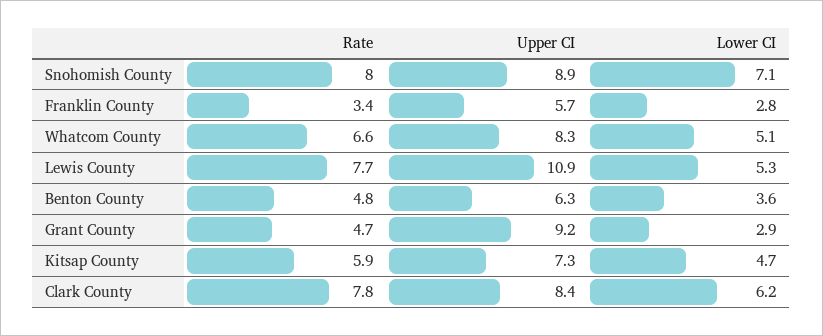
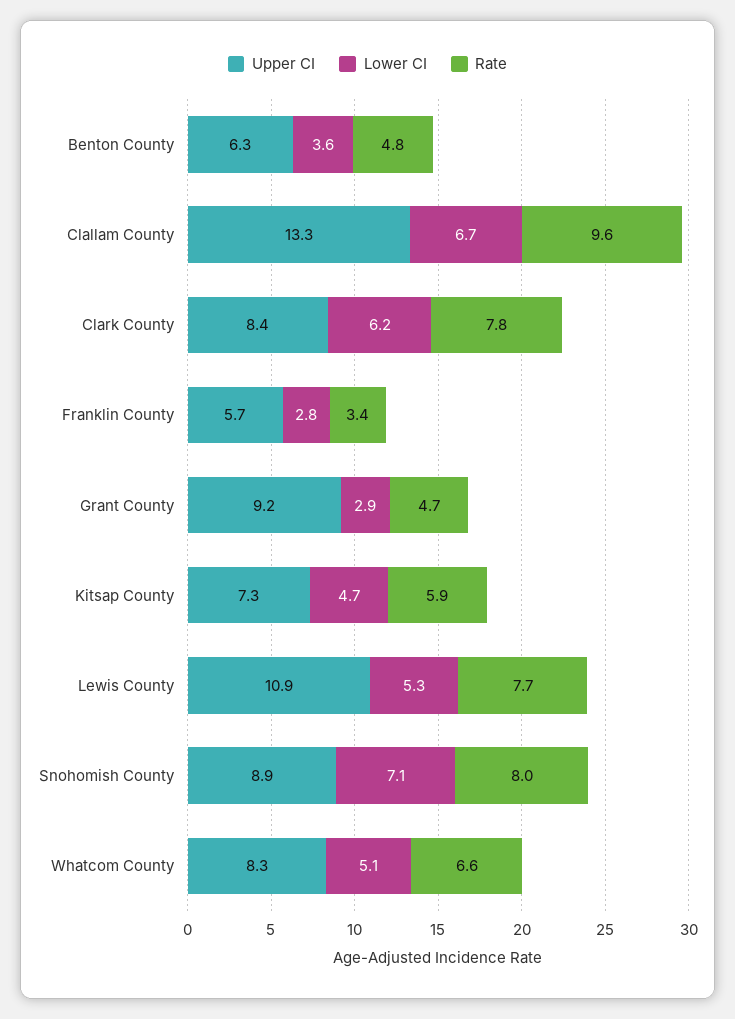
  {
    "Rate": {
      "Snohomish County": 8,
      "Franklin County": 3.4,
      "Whatcom County": 6.6,
      "Lewis County": 7.7,
      "Benton County": 4.8,
      "Grant County": 4.7,
      "Kitsap County": 5.9,
-     "Clark County": 7.8
+     "Clark County": 7.8,
+     "Clallam County": 9.6
    },
    "Upper CI": {
      "Snohomish County": 8.9,
      "Franklin County": 5.7,
      "Whatcom County": 8.3,
      "Lewis County": 10.9,
      "Benton County": 6.3,
      "Grant County": 9.2,
      "Kitsap County": 7.3,
-     "Clark County": 8.4
+     "Clark County": 8.4,
+     "Clallam County": 13.3
    },
    "Lower CI": {
      "Snohomish County": 7.1,
      "Franklin County": 2.8,
      "Whatcom County": 5.1,
      "Lewis County": 5.3,
      "Benton County": 3.6,
      "Grant County": 2.9,
      "Kitsap County": 4.7,
-     "Clark County": 6.2
+     "Clark County": 6.2,
+     "Clallam County": 6.7
    }
  }

